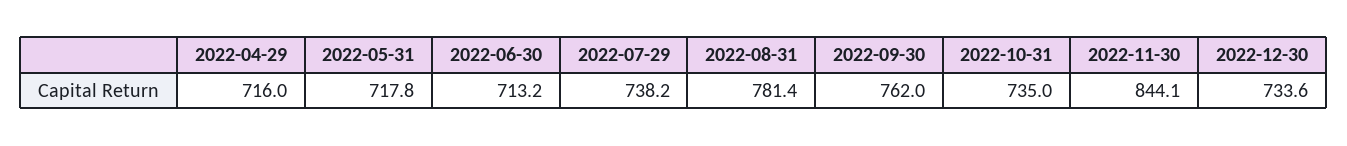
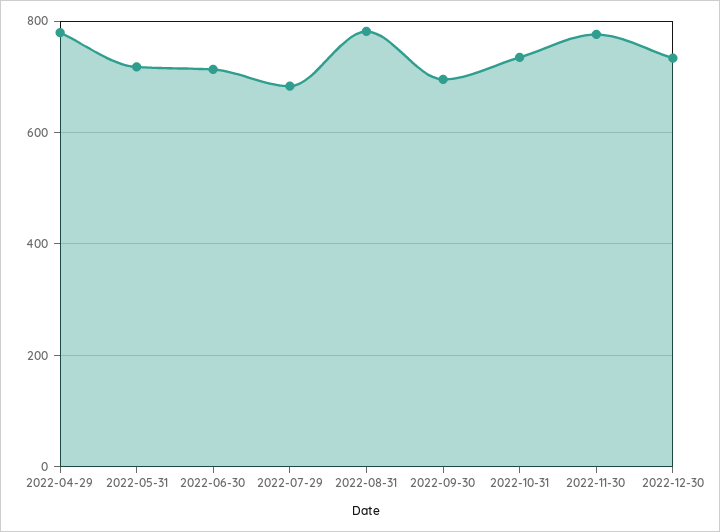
  {
-   "2022-04-29": 716,
+   "2022-04-29": 780,
    "2022-05-31": 717.8,
    "2022-06-30": 713.2,
-   "2022-07-29": 738.2,
+   "2022-07-29": 680,
    "2022-08-31": 781.4,
-   "2022-09-30": 762,
+   "2022-09-30": 700,
    "2022-10-31": 735,
-   "2022-11-30": 844.1,
+   "2022-11-30": 780,
    "2022-12-30": 733.6
  }

